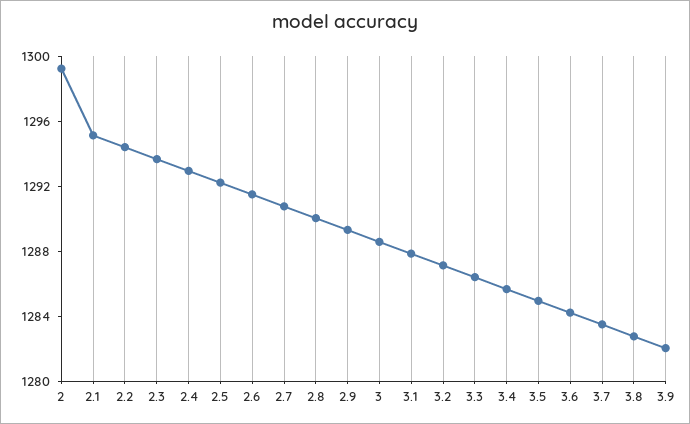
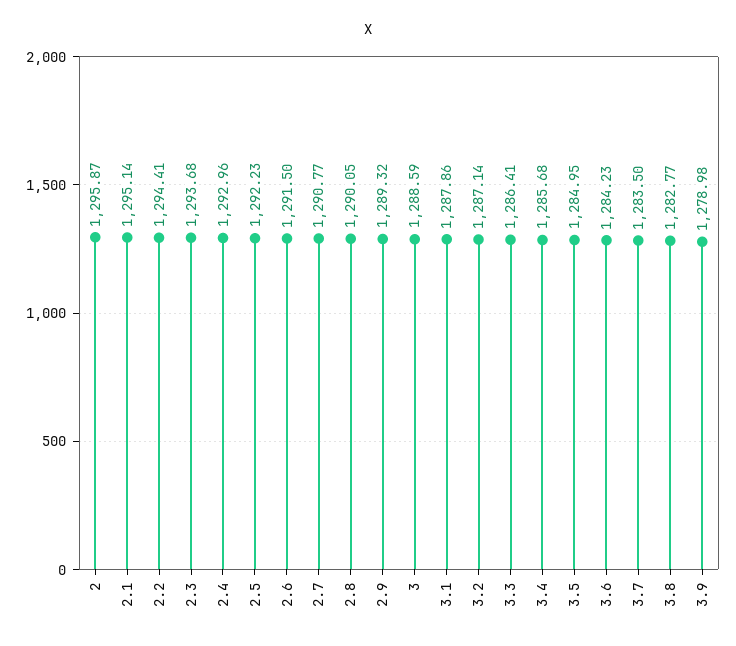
  {
-   "2": 1299,
+   "2": 1295.87,
    "2.1": 1295.14,
    "2.2": 1294.41,
    "2.3": 1293.68,
    "2.4": 1292.96,
    "2.5": 1292.23,
    "2.6": 1291.5,
    "2.7": 1290.77,
    "2.8": 1290.05,
    "2.9": 1289.32,
    "3": 1288.59,
    "3.1": 1287.86,
    "3.2": 1287.14,
    "3.3": 1286.41,
    "3.4": 1285.68,
    "3.5": 1284.95,
    "3.6": 1284.23,
    "3.7": 1283.5,
    "3.8": 1282.77,
-   "3.9": 1282
+   "3.9": 1278.98
  }

